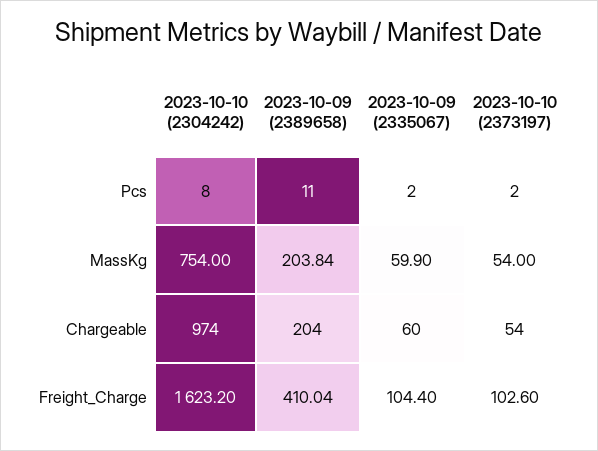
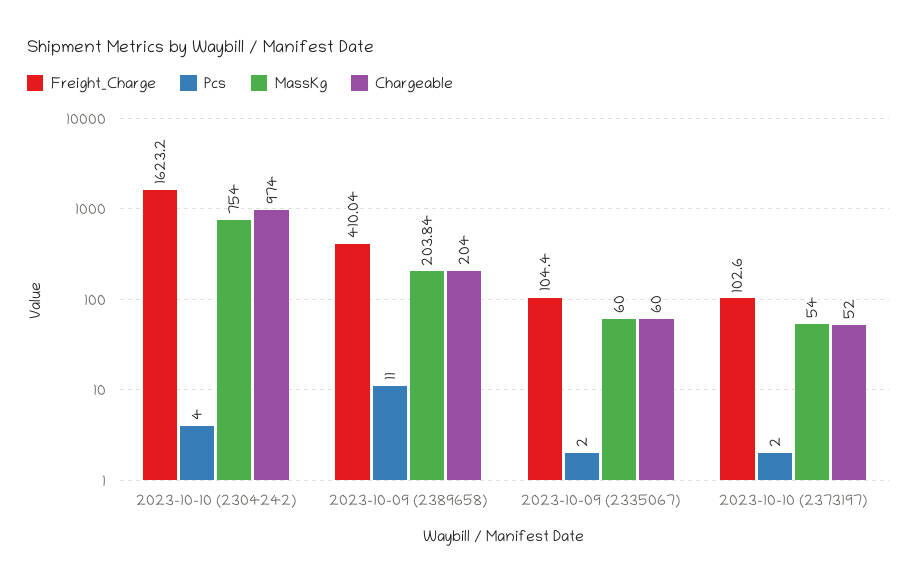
  {
    "Pcs": {
-     "2023-10-10 (2304242)": 8,
+     "2023-10-10 (2304242)": 4,
      "2023-10-09 (2389658)": 11,
      "2023-10-09 (2335067)": 2,
      "2023-10-10 (2373197)": 2
    },
    "MassKg": {
      "2023-10-10 (2304242)": 754,
      "2023-10-09 (2389658)": 203.84,
-     "2023-10-09 (2335067)": 59.9,
+     "2023-10-09 (2335067)": 60,
      "2023-10-10 (2373197)": 54
    },
    "Chargeable": {
      "2023-10-10 (2304242)": 974,
      "2023-10-09 (2389658)": 204,
      "2023-10-09 (2335067)": 60,
-     "2023-10-10 (2373197)": 54
+     "2023-10-10 (2373197)": 52
    },
    "Freight_Charge": {
      "2023-10-10 (2304242)": 1623.2,
      "2023-10-09 (2389658)": 410.04,
      "2023-10-09 (2335067)": 104.4,
      "2023-10-10 (2373197)": 102.6
    }
  }

